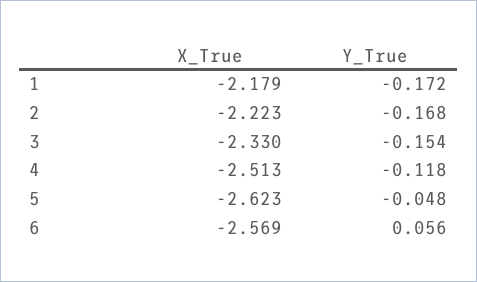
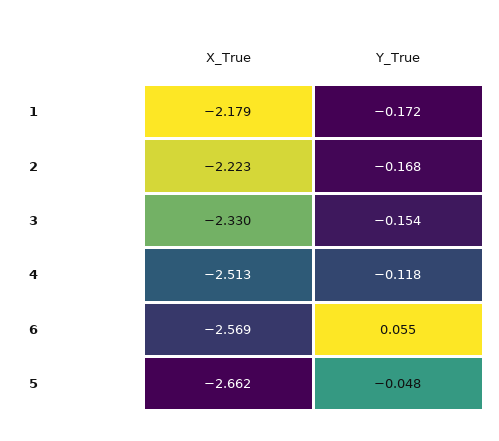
  {
    "X_True": {
      "1": -2.179,
      "2": -2.223,
      "3": -2.33,
      "4": -2.513,
-     "5": -2.623,
+     "5": -2.662,
      "6": -2.569
    },
    "Y_True": {
      "1": -0.172,
      "2": -0.168,
      "3": -0.154,
      "4": -0.118,
      "5": -0.048,
-     "6": 0.056
+     "6": 0.055
    }
  }

